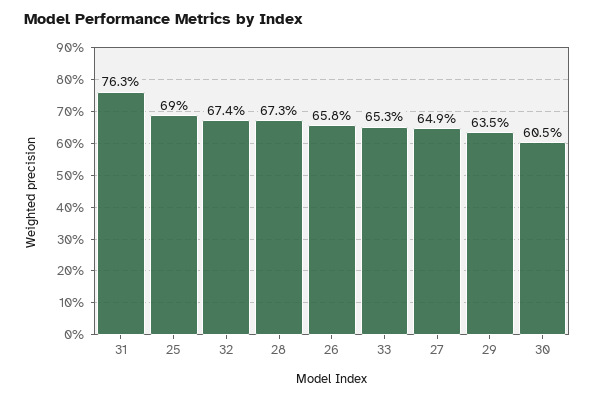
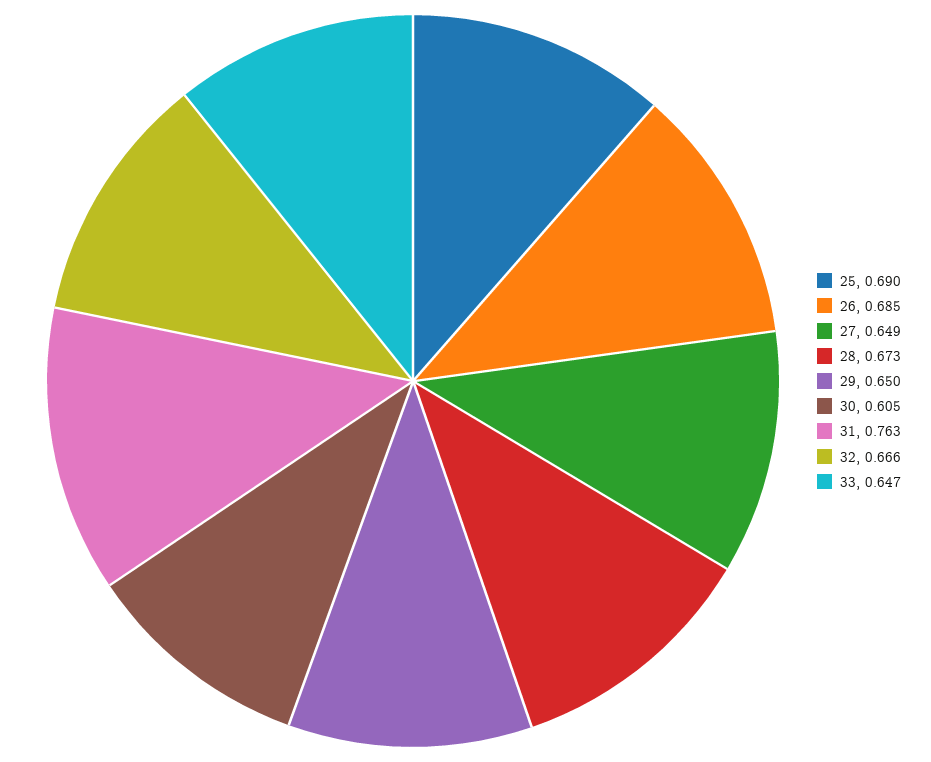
  {
    "31": 0.763,
    "25": 0.69,
-   "32": 0.674,
+   "32": 0.666,
    "28": 0.673,
-   "26": 0.658,
+   "26": 0.685,
-   "33": 0.653,
+   "33": 0.647,
    "27": 0.649,
-   "29": 0.635,
+   "29": 0.65,
    "30": 0.605
  }

